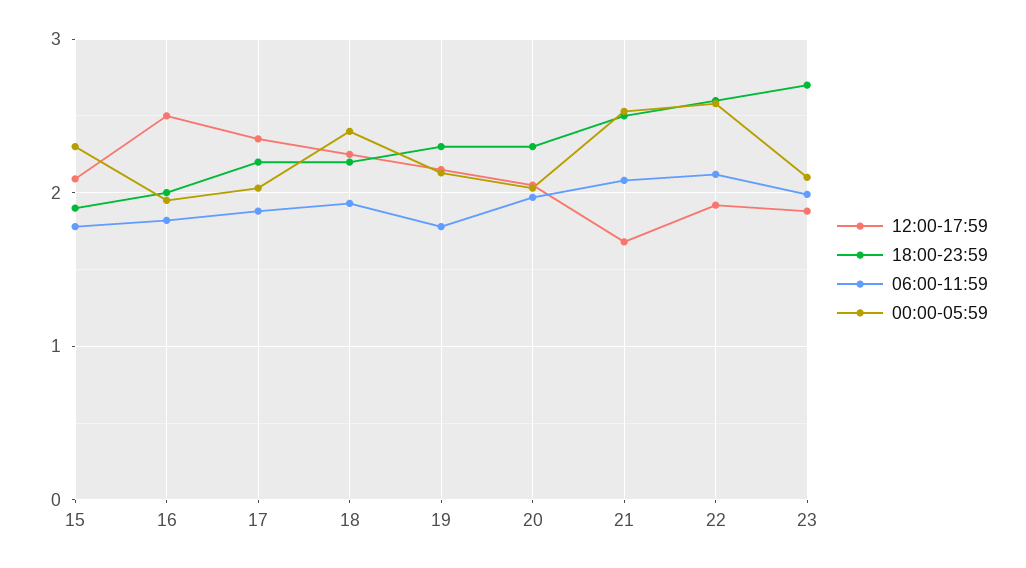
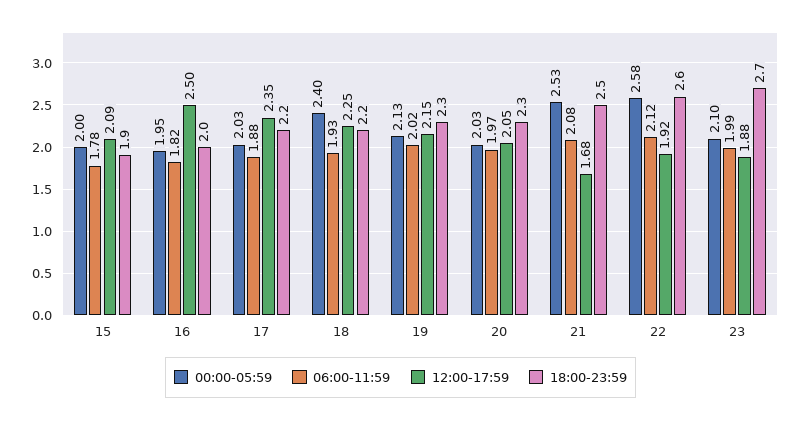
  {
    "12:00-17:59": {
      "15": 2.09,
      "16": 2.5,
      "17": 2.35,
      "18": 2.25,
      "19": 2.15,
      "20": 2.05,
      "21": 1.68,
      "22": 1.92,
      "23": 1.88
    },
    "18:00-23:59": {
      "15": 1.9,
      "16": 2,
      "17": 2.2,
      "18": 2.2,
      "19": 2.3,
      "20": 2.3,
      "21": 2.5,
      "22": 2.6,
      "23": 2.7
    },
    "06:00-11:59": {
      "15": 1.78,
      "16": 1.82,
      "17": 1.88,
      "18": 1.93,
-     "19": 1.8,
+     "19": 2.02,
      "20": 1.97,
      "21": 2.08,
      "22": 2.12,
      "23": 1.99
    },
    "00:00-05:59": {
-     "15": 2.3,
+     "15": 2,
      "16": 1.95,
      "17": 2.03,
      "18": 2.4,
      "19": 2.13,
      "20": 2.03,
      "21": 2.53,
      "22": 2.58,
      "23": 2.1
    }
  }

